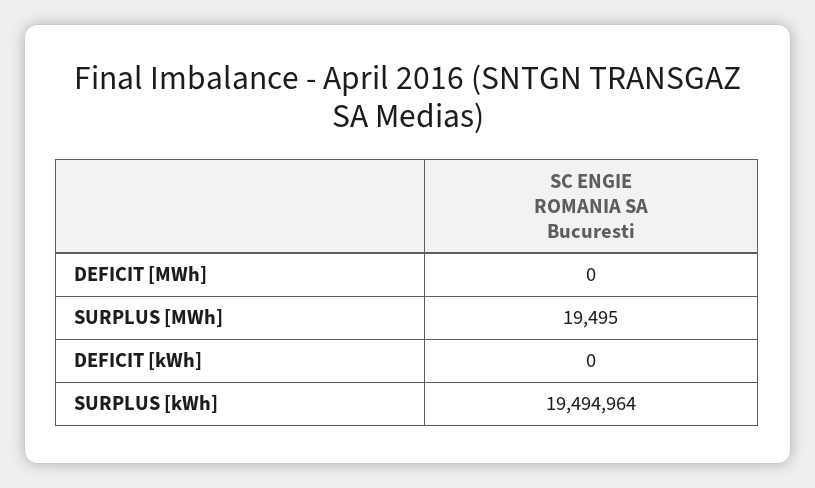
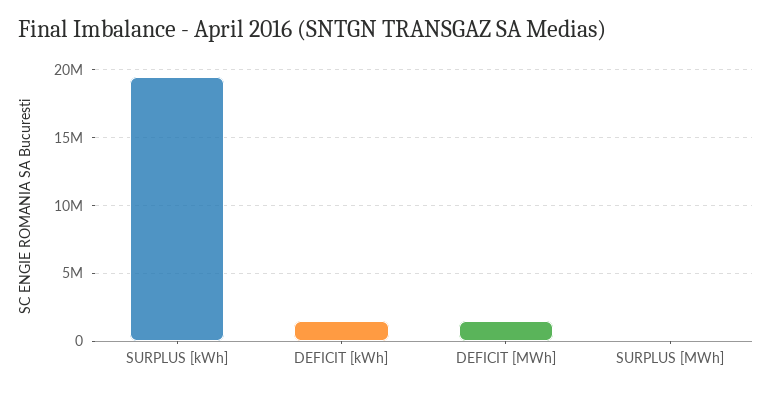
  {
-   "DEFICIT [MWh]": 0,
+   "DEFICIT [MWh]": 1500000,
    "SURPLUS [MWh]": 19495,
-   "DEFICIT [kWh]": 0,
+   "DEFICIT [kWh]": 1500000,
    "SURPLUS [kWh]": 19494964
  }

